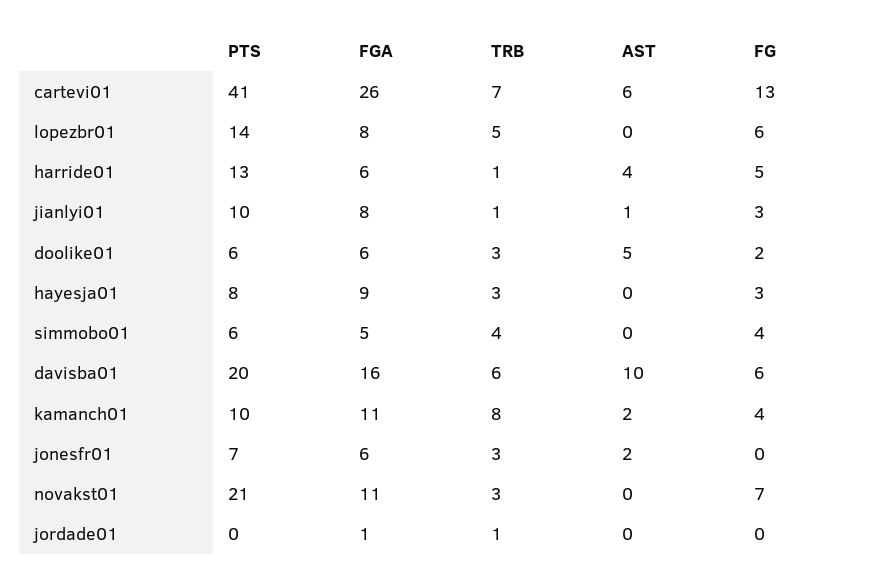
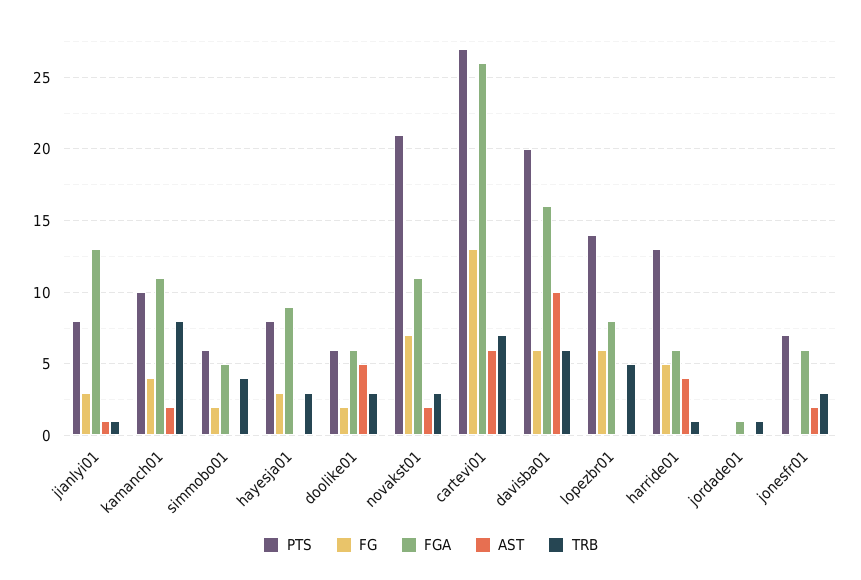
  {
    "PTS": {
-     "cartevi01": 41,
+     "cartevi01": 27,
      "lopezbr01": 14,
      "harride01": 13,
-     "jianlyi01": 10,
+     "jianlyi01": 8,
      "doolike01": 6,
      "hayesja01": 8,
      "simmobo01": 6,
      "davisba01": 20,
      "kamanch01": 10,
      "jonesfr01": 7,
      "novakst01": 21,
      "jordade01": 0
    },
    "FGA": {
      "cartevi01": 26,
      "lopezbr01": 8,
      "harride01": 6,
-     "jianlyi01": 8,
+     "jianlyi01": 13,
      "doolike01": 6,
      "hayesja01": 9,
      "simmobo01": 5,
      "davisba01": 16,
      "kamanch01": 11,
      "jonesfr01": 6,
      "novakst01": 11,
      "jordade01": 1
    },
    "TRB": {
      "cartevi01": 7,
      "lopezbr01": 5,
      "harride01": 1,
      "jianlyi01": 1,
      "doolike01": 3,
      "hayesja01": 3,
      "simmobo01": 4,
      "davisba01": 6,
      "kamanch01": 8,
      "jonesfr01": 3,
      "novakst01": 3,
      "jordade01": 1
    },
    "AST": {
      "cartevi01": 6,
      "lopezbr01": 0,
      "harride01": 4,
      "jianlyi01": 1,
      "doolike01": 5,
      "hayesja01": 0,
      "simmobo01": 0,
      "davisba01": 10,
      "kamanch01": 2,
      "jonesfr01": 2,
-     "novakst01": 0,
+     "novakst01": 2,
      "jordade01": 0
    },
    "FG": {
      "cartevi01": 13,
      "lopezbr01": 6,
      "harride01": 5,
      "jianlyi01": 3,
      "doolike01": 2,
      "hayesja01": 3,
-     "simmobo01": 4,
+     "simmobo01": 2,
      "davisba01": 6,
      "kamanch01": 4,
      "jonesfr01": 0,
      "novakst01": 7,
      "jordade01": 0
    }
  }

